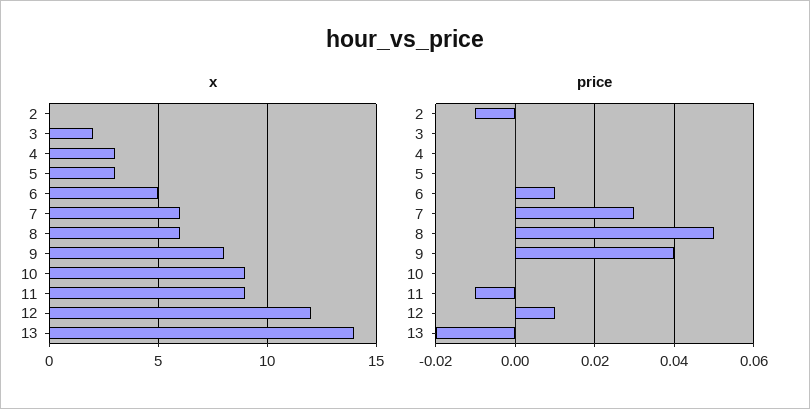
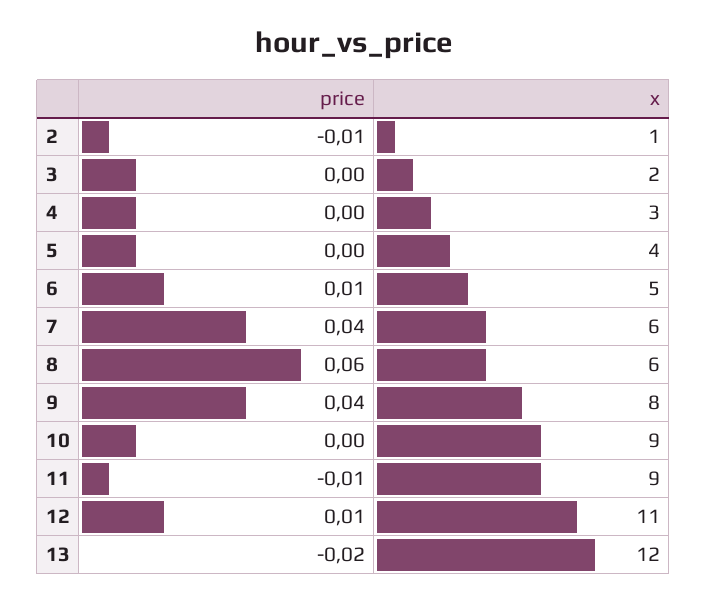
  {
    "x": {
-     "2": 0,
+     "2": 1,
      "3": 2,
      "4": 3,
-     "5": 3,
+     "5": 4,
      "6": 5,
      "7": 6,
      "8": 6,
      "9": 8,
      "10": 9,
      "11": 9,
-     "12": 12,
+     "12": 11,
-     "13": 14
+     "13": 12
    },
    "price": {
      "2": -0.01,
      "3": 0,
      "4": 0,
      "5": 0,
      "6": 0.01,
-     "7": 0.03,
+     "7": 0.04,
-     "8": 0.05,
+     "8": 0.06,
      "9": 0.04,
      "10": 0,
      "11": -0.01,
      "12": 0.01,
      "13": -0.02
    }
  }

